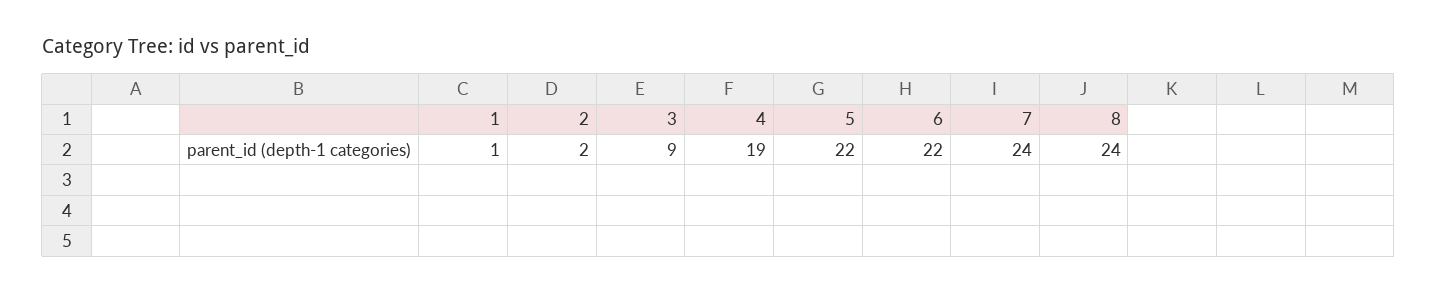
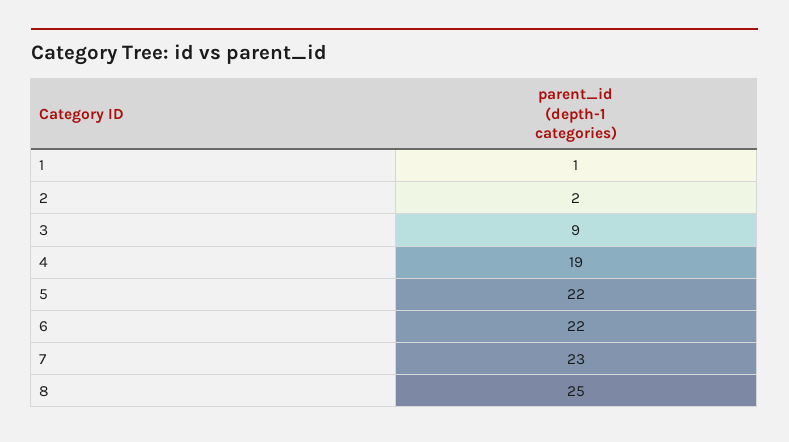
  {
    "1": 1,
    "2": 2,
    "3": 9,
    "4": 19,
    "5": 22,
    "6": 22,
-   "7": 24,
+   "7": 23,
-   "8": 24
+   "8": 25
  }

